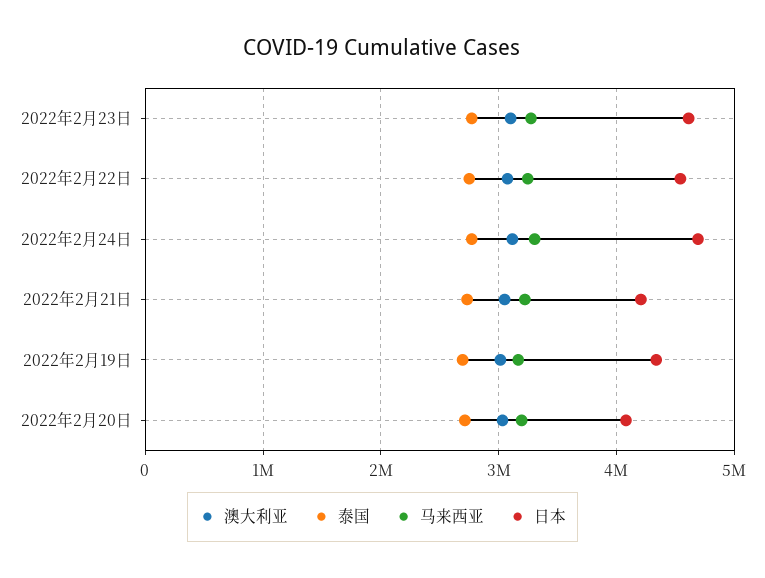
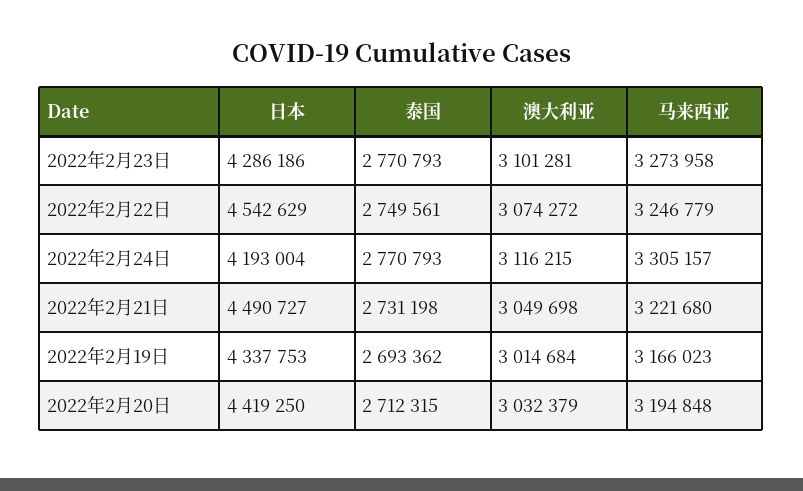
  {
    "澳大利亚": {
      "2022年2月23日": 3101281,
      "2022年2月22日": 3074272,
      "2022年2月24日": 3116215,
      "2022年2月21日": 3049698,
      "2022年2月19日": 3014684,
      "2022年2月20日": 3032379
    },
    "泰国": {
      "2022年2月23日": 2770793,
      "2022年2月22日": 2749561,
      "2022年2月24日": 2770793,
      "2022年2月21日": 2731198,
      "2022年2月19日": 2693362,
      "2022年2月20日": 2712315
    },
    "马来西亚": {
      "2022年2月23日": 3273958,
      "2022年2月22日": 3246779,
      "2022年2月24日": 3305157,
      "2022年2月21日": 3221680,
      "2022年2月19日": 3166023,
      "2022年2月20日": 3194848
    },
    "日本": {
-     "2022年2月23日": 4600000,
+     "2022年2月23日": 4286186,
      "2022年2月22日": 4542629,
-     "2022年2月24日": 4700000,
+     "2022年2月24日": 4193004,
-     "2022年2月21日": 4200000,
+     "2022年2月21日": 4490727,
      "2022年2月19日": 4337753,
-     "2022年2月20日": 4100000
+     "2022年2月20日": 4419250
    }
  }

